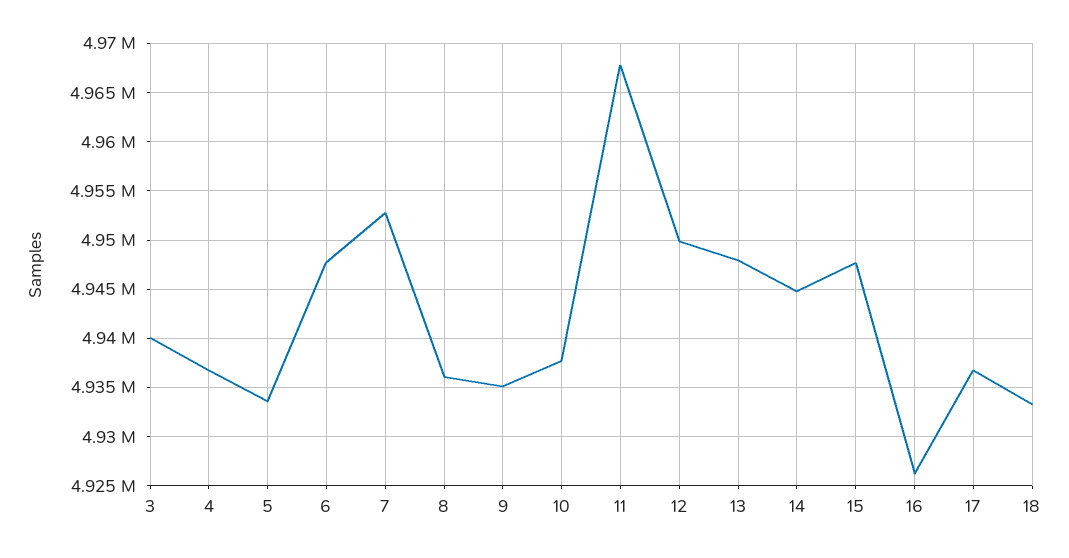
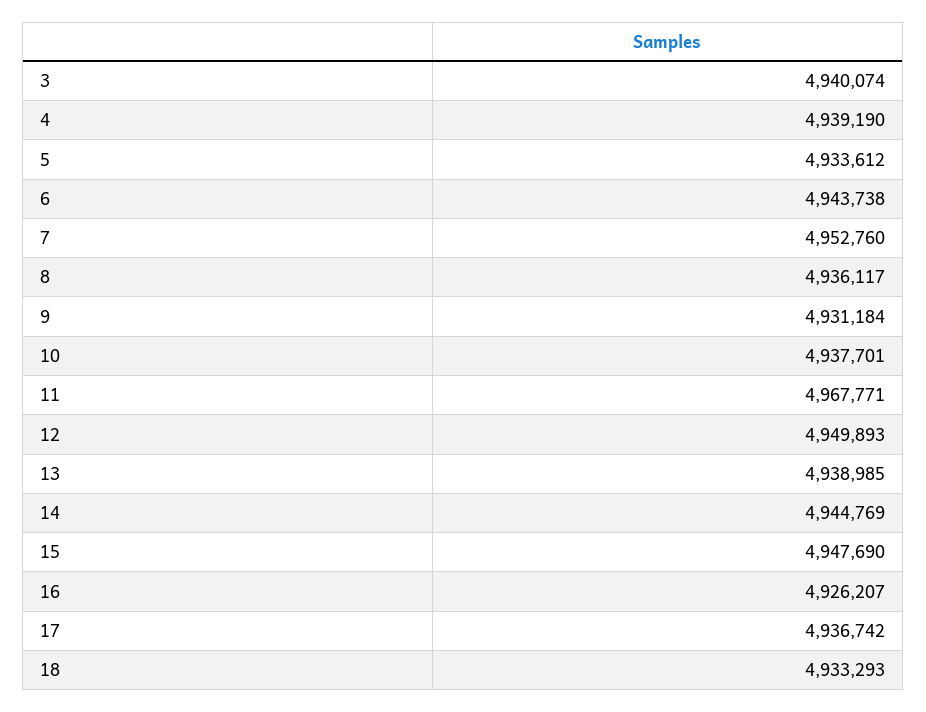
  {
    "3": 4940074,
-   "4": 4937000,
+   "4": 4939190,
    "5": 4933612,
-   "6": 4948000,
+   "6": 4943738,
    "7": 4952760,
    "8": 4936117,
-   "9": 4935000,
+   "9": 4931184,
    "10": 4937701,
    "11": 4967771,
    "12": 4949893,
-   "13": 4948000,
+   "13": 4938985,
    "14": 4944769,
    "15": 4947690,
    "16": 4926207,
    "17": 4936742,
    "18": 4933293
  }

